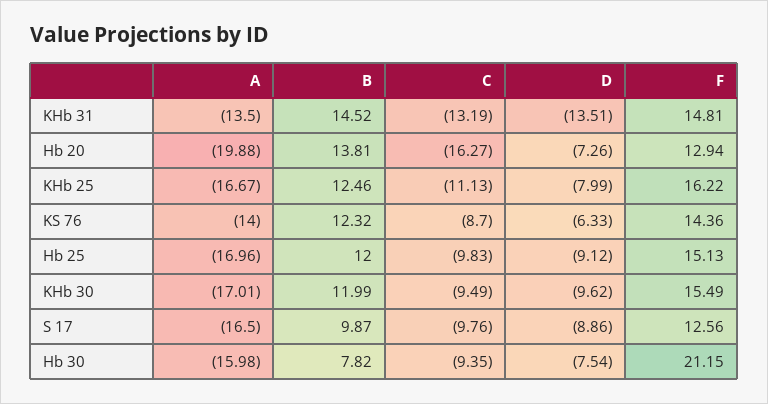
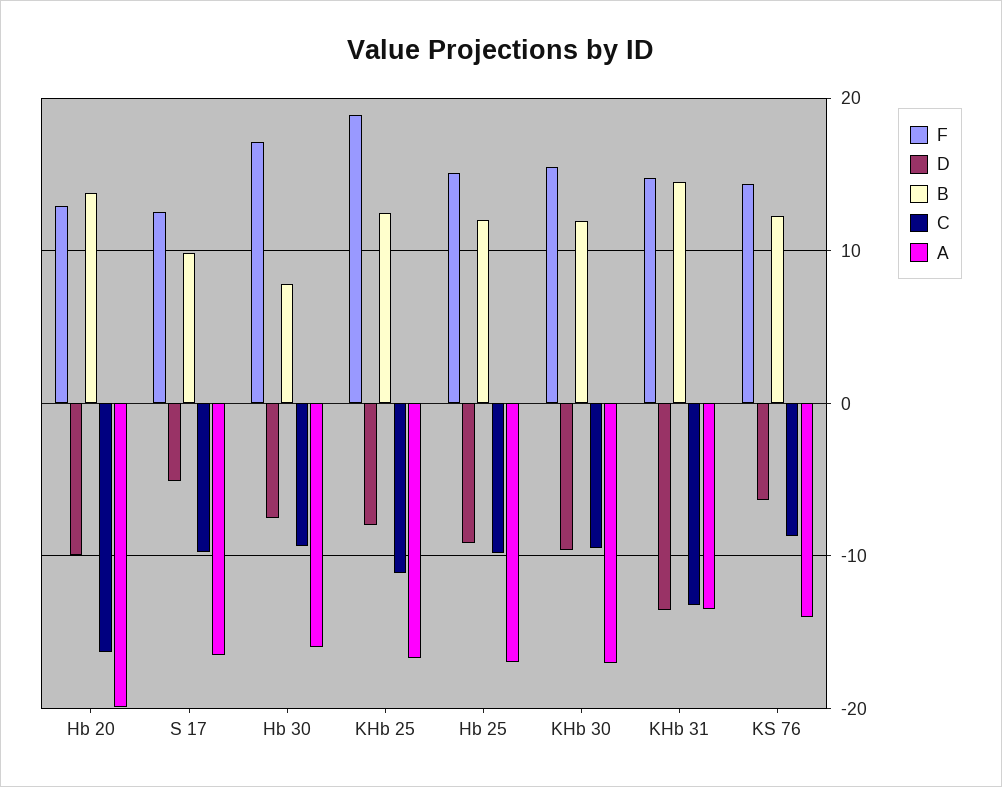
  {
    "A": {
      "KHb 31": -13.5,
      "Hb 20": -19.88,
      "KHb 25": -16.67,
      "KS 76": -14,
      "Hb 25": -16.96,
      "KHb 30": -17.01,
      "S 17": -16.5,
      "Hb 30": -15.98
    },
    "B": {
      "KHb 31": 14.52,
      "Hb 20": 13.81,
      "KHb 25": 12.46,
      "KS 76": 12.32,
      "Hb 25": 12,
      "KHb 30": 11.99,
      "S 17": 9.87,
      "Hb 30": 7.82
    },
    "C": {
      "KHb 31": -13.19,
      "Hb 20": -16.27,
      "KHb 25": -11.13,
      "KS 76": -8.7,
      "Hb 25": -9.83,
      "KHb 30": -9.49,
      "S 17": -9.76,
      "Hb 30": -9.35
    },
    "D": {
      "KHb 31": -13.51,
-     "Hb 20": -7.26,
+     "Hb 20": -10,
      "KHb 25": -7.99,
      "KS 76": -6.33,
      "Hb 25": -9.12,
      "KHb 30": -9.62,
-     "S 17": -8.86,
+     "S 17": -5,
      "Hb 30": -7.54
    },
    "F": {
      "KHb 31": 14.81,
      "Hb 20": 12.94,
-     "KHb 25": 16.22,
+     "KHb 25": 19,
      "KS 76": 14.36,
      "Hb 25": 15.13,
      "KHb 30": 15.49,
      "S 17": 12.56,
-     "Hb 30": 21.15
+     "Hb 30": 17
    }
  }

